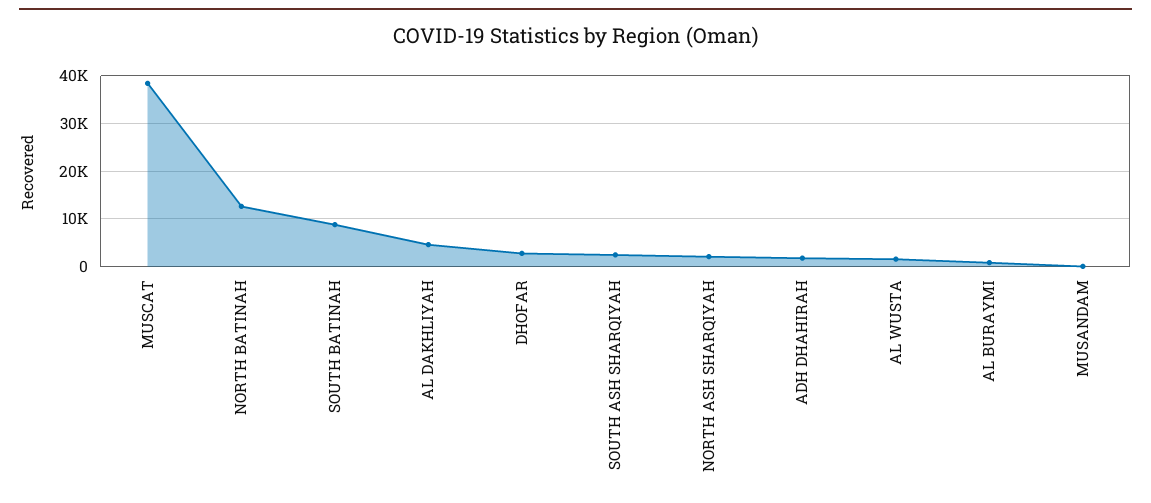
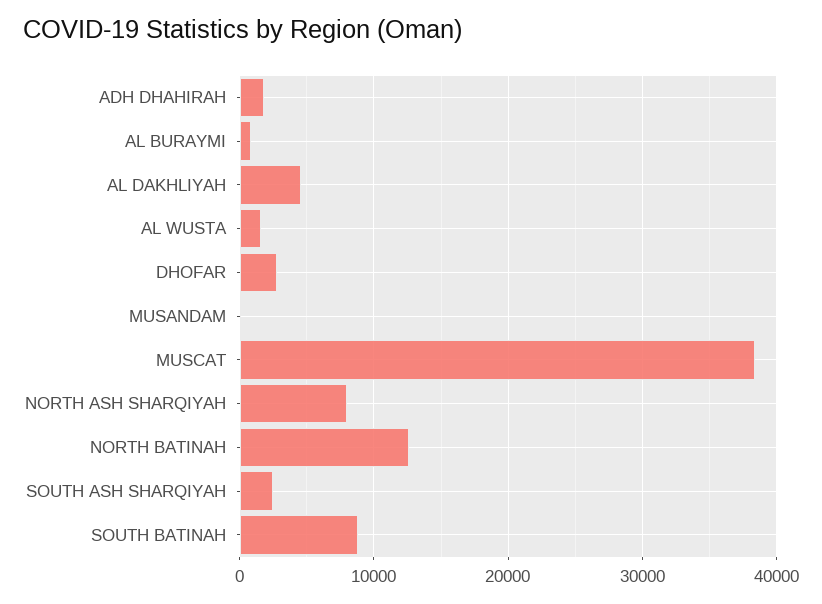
  {
    "MUSCAT": 38000,
    "NORTH BATINAH": 13000,
    "SOUTH BATINAH": 9000,
    "AL DAKHLIYAH": 5000,
    "DHOFAR": 3000,
    "SOUTH ASH SHARQIYAH": 2000,
-   "NORTH ASH SHARQIYAH": 2000,
+   "NORTH ASH SHARQIYAH": 8000,
    "ADH DHAHIRAH": 2000,
    "AL WUSTA": 2000,
    "AL BURAYMI": 1000,
    "MUSANDAM": 0
  }

